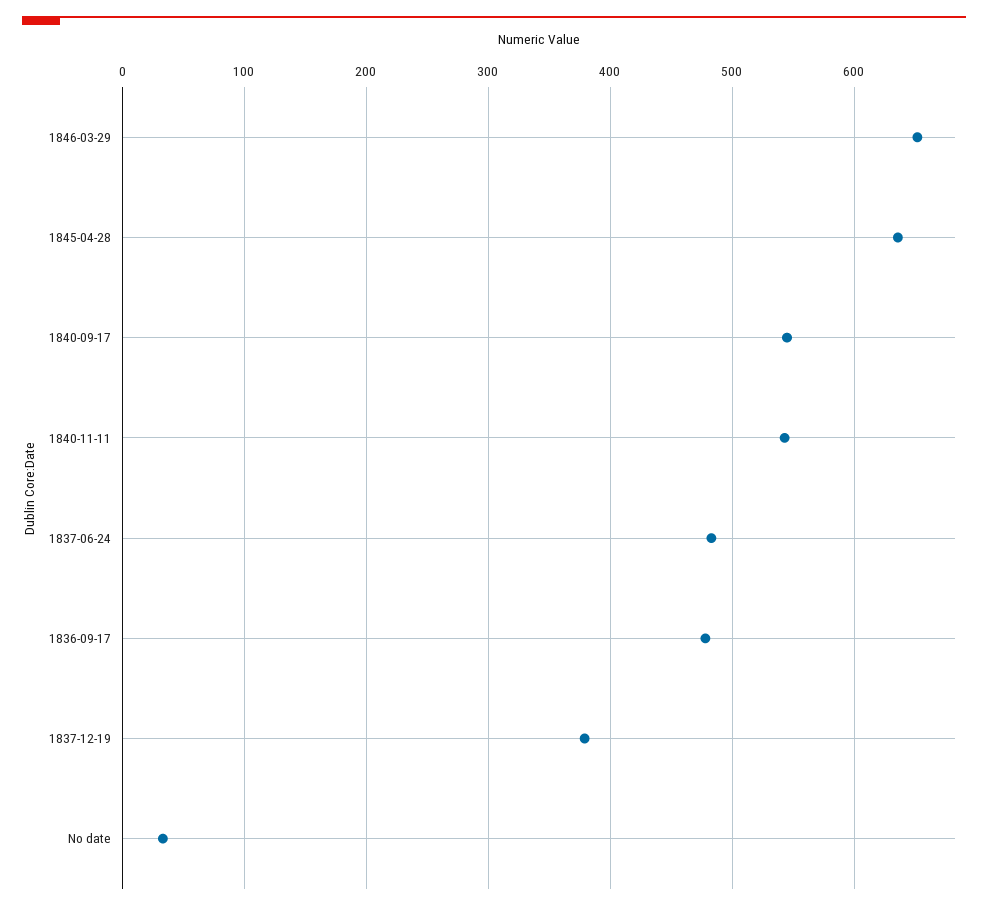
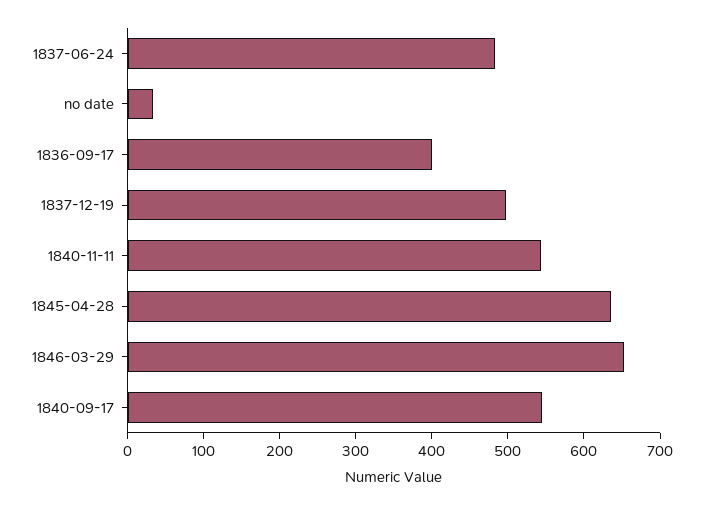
  {
    "1846-03-29": 650,
    "1845-04-28": 640,
    "1840-09-17": 550,
    "1840-11-11": 540,
    "1837-06-24": 480,
-   "1836-09-17": 480,
+   "1836-09-17": 400,
-   "1837-12-19": 380,
+   "1837-12-19": 500,
    "No date": 30
  }

